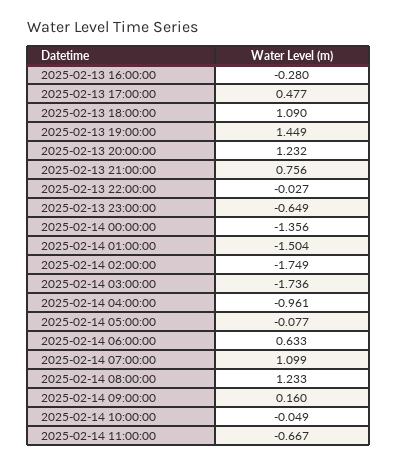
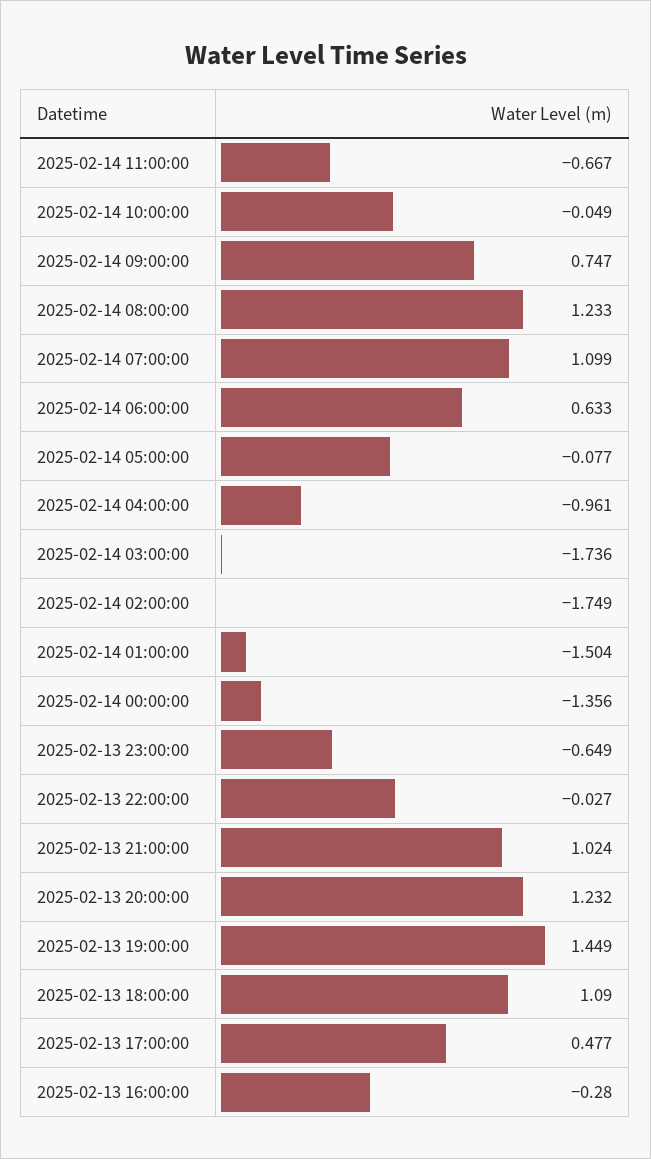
  {
    "2025-02-13 16:00:00": -0.28,
    "2025-02-13 17:00:00": 0.477,
    "2025-02-13 18:00:00": 1.09,
    "2025-02-13 19:00:00": 1.449,
    "2025-02-13 20:00:00": 1.232,
-   "2025-02-13 21:00:00": 0.756,
+   "2025-02-13 21:00:00": 1.024,
    "2025-02-13 22:00:00": -0.027,
    "2025-02-13 23:00:00": -0.649,
    "2025-02-14 00:00:00": -1.356,
    "2025-02-14 01:00:00": -1.504,
    "2025-02-14 02:00:00": -1.749,
    "2025-02-14 03:00:00": -1.736,
    "2025-02-14 04:00:00": -0.961,
    "2025-02-14 05:00:00": -0.077,
    "2025-02-14 06:00:00": 0.633,
    "2025-02-14 07:00:00": 1.099,
    "2025-02-14 08:00:00": 1.233,
-   "2025-02-14 09:00:00": 0.16,
+   "2025-02-14 09:00:00": 0.747,
    "2025-02-14 10:00:00": -0.049,
    "2025-02-14 11:00:00": -0.667
  }

